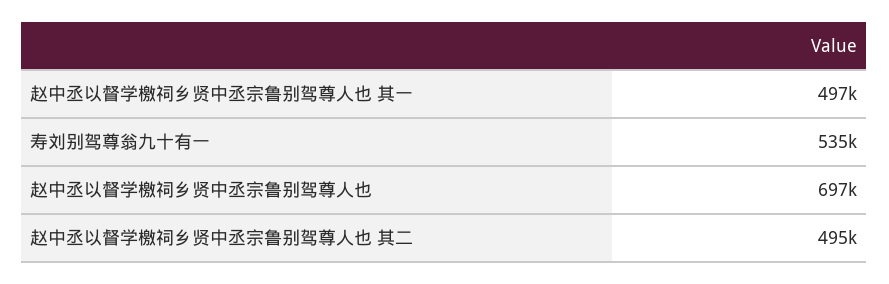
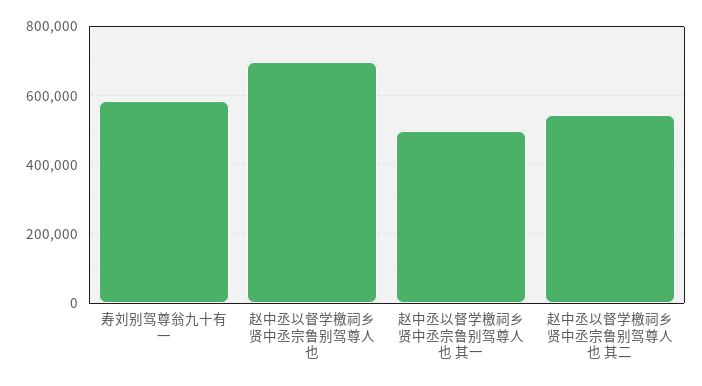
  {
    "赵中丞以督学檄祠乡贤中丞宗鲁别驾尊人也 其一": 497000,
-   "寿刘别驾尊翁九十有一": 535000,
+   "寿刘别驾尊翁九十有一": 580000,
    "赵中丞以督学檄祠乡贤中丞宗鲁别驾尊人也": 697000,
-   "赵中丞以督学檄祠乡贤中丞宗鲁别驾尊人也 其二": 495000
+   "赵中丞以督学檄祠乡贤中丞宗鲁别驾尊人也 其二": 540000
  }

